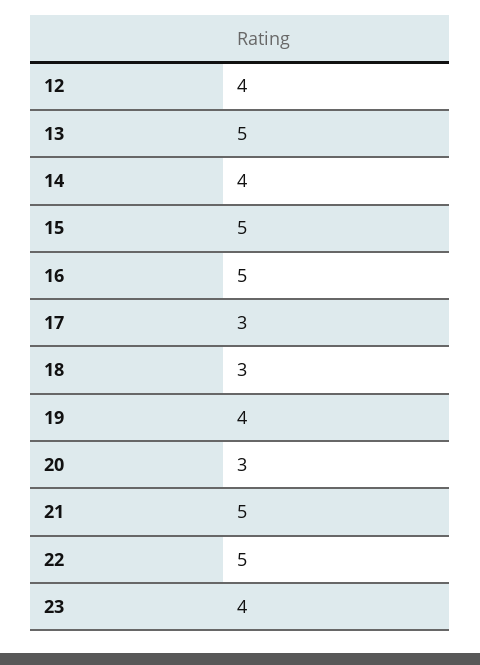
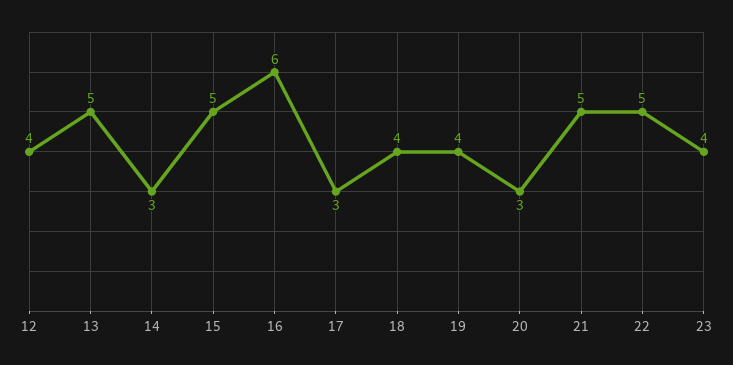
  {
    "12": 4,
    "13": 5,
-   "14": 4,
+   "14": 3,
    "15": 5,
-   "16": 5,
+   "16": 6,
    "17": 3,
-   "18": 3,
+   "18": 4,
    "19": 4,
    "20": 3,
    "21": 5,
    "22": 5,
    "23": 4
  }

